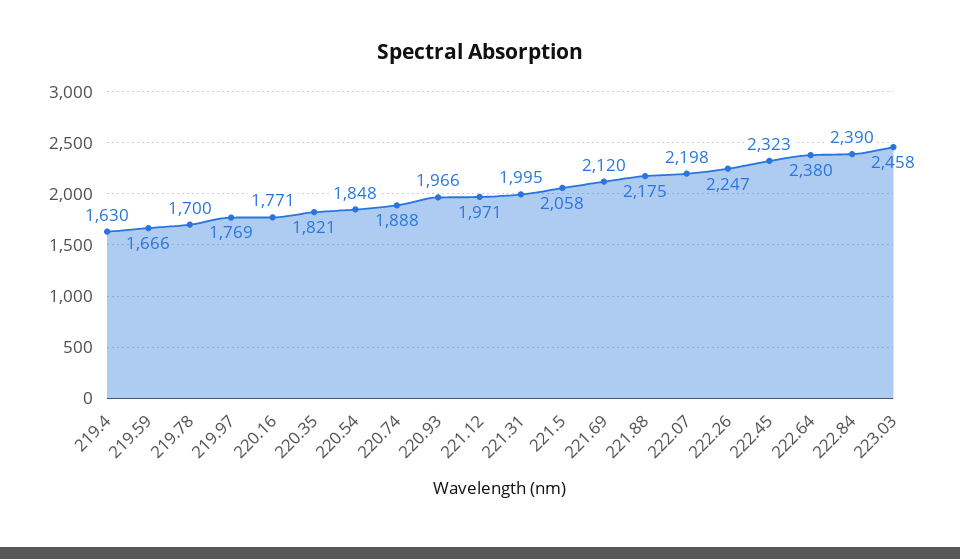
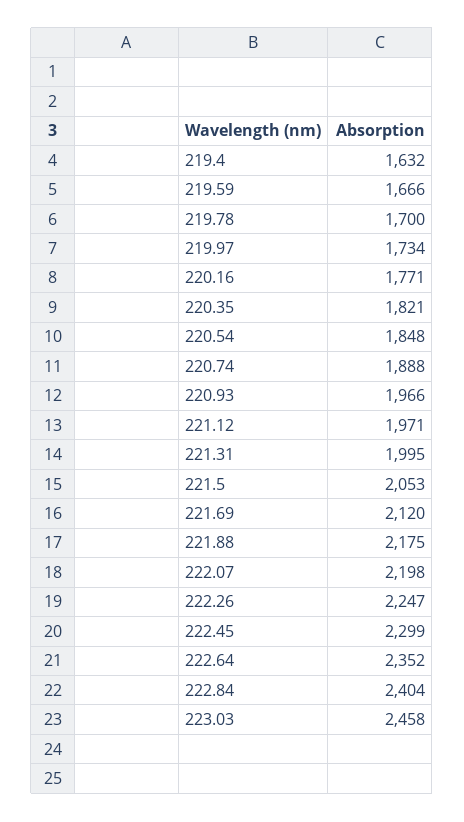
  {
-   "219.4": 1630,
+   "219.4": 1632,
    "219.59": 1666,
    "219.78": 1700,
-   "219.97": 1769,
+   "219.97": 1734,
    "220.16": 1771,
    "220.35": 1821,
    "220.54": 1848,
    "220.74": 1888,
    "220.93": 1966,
    "221.12": 1971,
    "221.31": 1995,
-   "221.5": 2058,
+   "221.5": 2053,
    "221.69": 2120,
    "221.88": 2175,
    "222.07": 2198,
    "222.26": 2247,
-   "222.45": 2323,
+   "222.45": 2299,
-   "222.64": 2380,
+   "222.64": 2352,
-   "222.84": 2390,
+   "222.84": 2404,
    "223.03": 2458
  }

